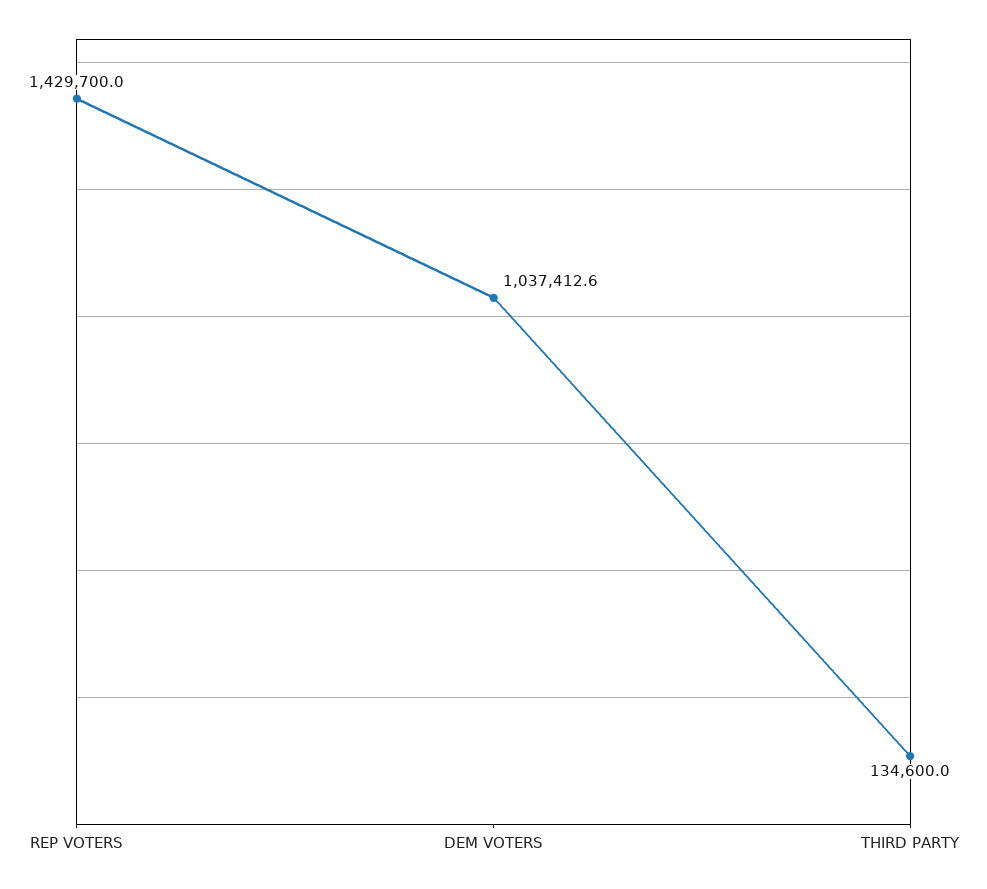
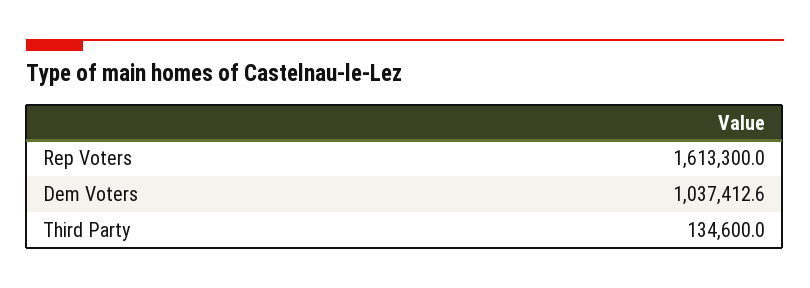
  {
-   "REP VOTERS": 1429700,
+   "REP VOTERS": 1613300,
    "DEM VOTERS": 1037412.6,
    "THIRD PARTY": 134600
  }

